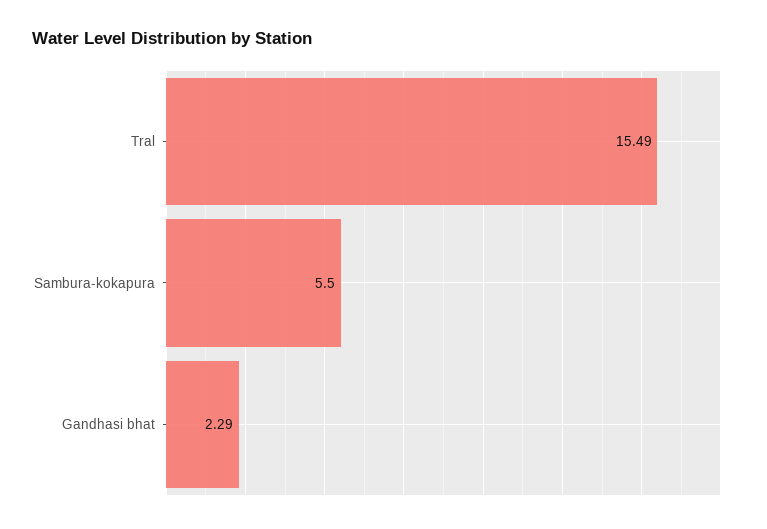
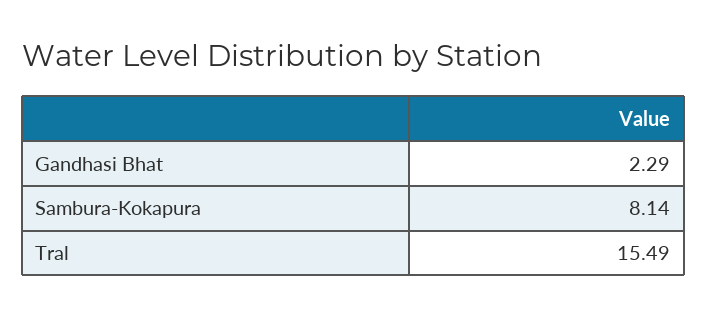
  {
    "Tral": 15.49,
-   "Sambura-kokapura": 5.5,
+   "Sambura-kokapura": 8.14,
    "Gandhasi bhat": 2.29
  }

